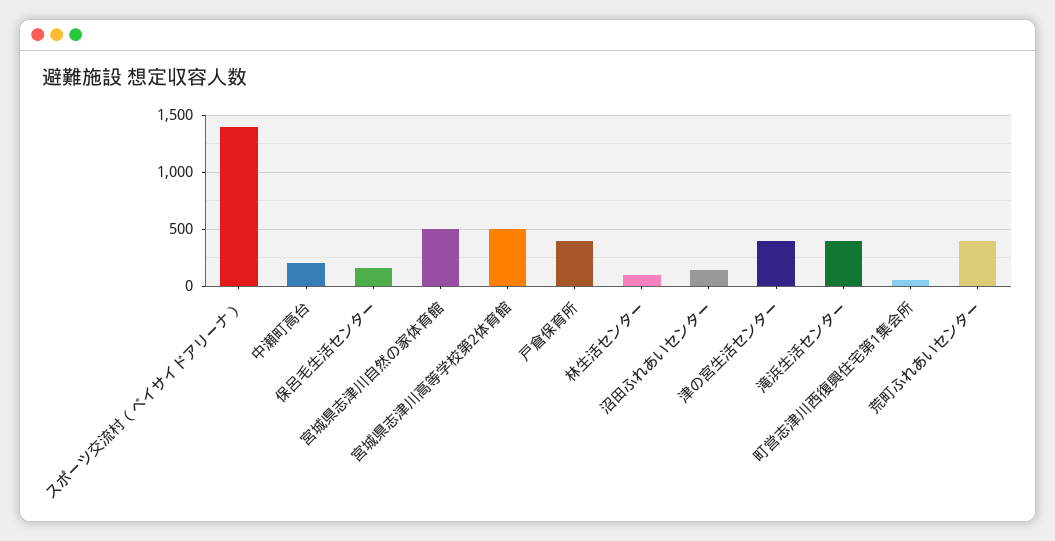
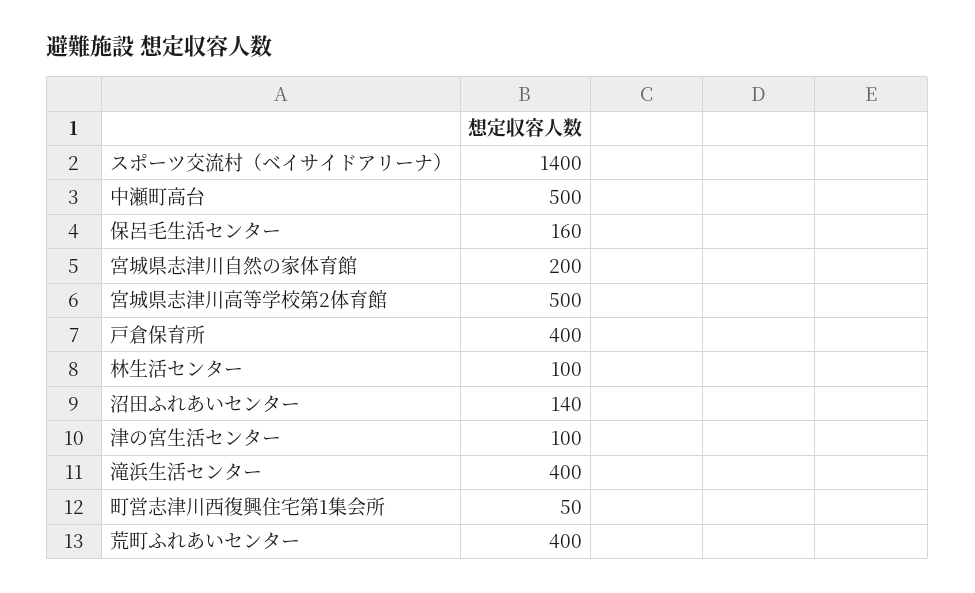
  {
    "スポーツ交流村（ベイサイドアリーナ）": 1400,
-   "中瀬町高台": 200,
+   "中瀬町高台": 500,
    "保呂毛生活センター": 160,
-   "宮城県志津川自然の家体育館": 500,
+   "宮城県志津川自然の家体育館": 200,
    "宮城県志津川高等学校第2体育館": 500,
    "戸倉保育所": 400,
    "林生活センター": 100,
    "沼田ふれあいセンター": 140,
-   "津の宮生活センター": 400,
+   "津の宮生活センター": 100,
    "滝浜生活センター": 400,
    "町営志津川西復興住宅第1集会所": 50,
    "荒町ふれあいセンター": 400
  }

